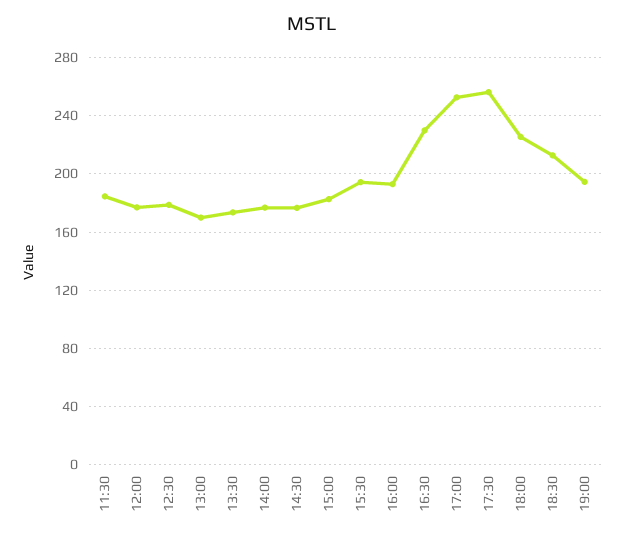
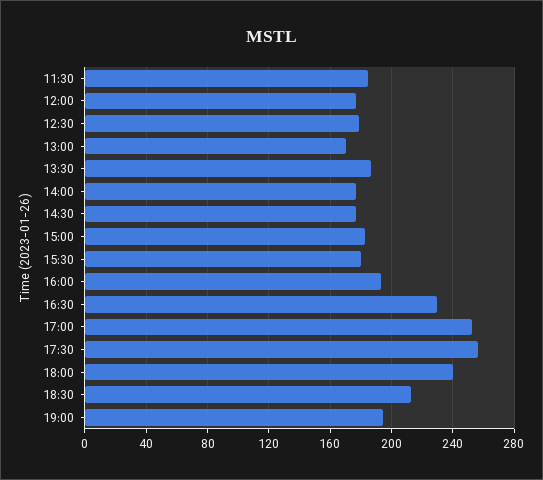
  {
    "11:30": 185,
    "12:00": 175,
    "12:30": 180,
    "13:00": 170,
-   "13:30": 175,
+   "13:30": 185,
    "14:00": 175,
    "14:30": 175,
    "15:00": 185,
-   "15:30": 195,
+   "15:30": 180,
    "16:00": 195,
    "16:30": 230,
    "17:00": 255,
    "17:30": 255,
-   "18:00": 225,
+   "18:00": 240,
    "18:30": 215,
    "19:00": 195
  }

